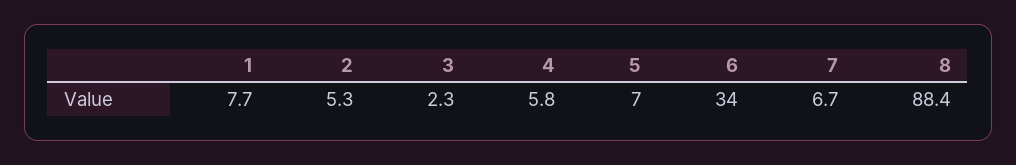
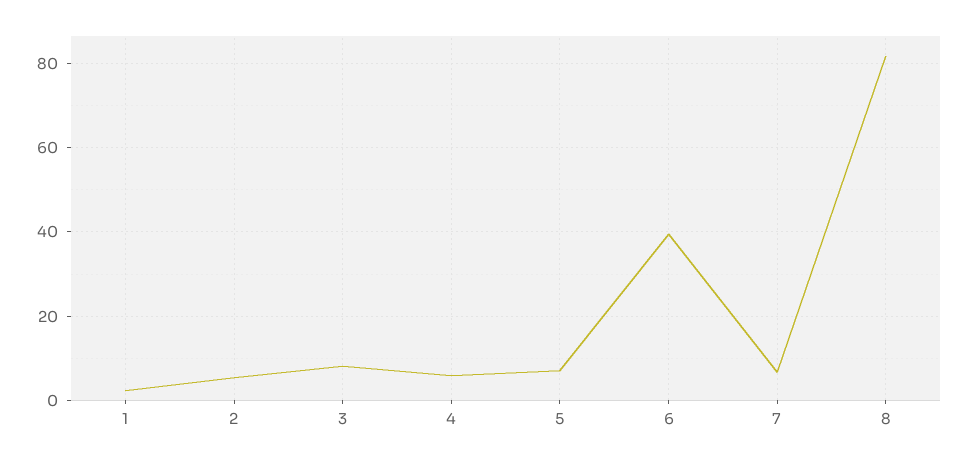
  {
-   "1": 7.7,
+   "1": 2,
    "2": 5.3,
-   "3": 2.3,
+   "3": 8,
    "4": 5.8,
    "5": 7,
-   "6": 34,
+   "6": 40,
    "7": 6.7,
-   "8": 88.4
+   "8": 82
  }

